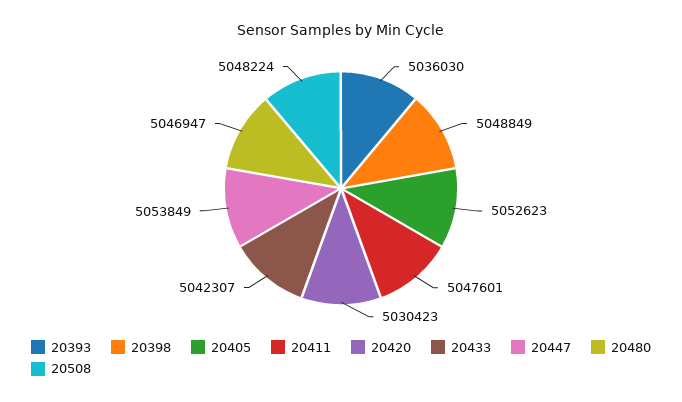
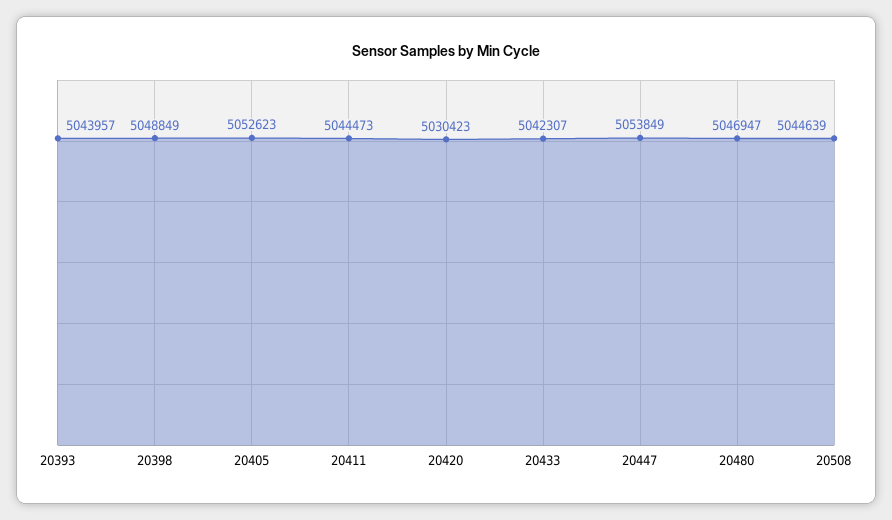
  {
-   "20393": 5036030,
+   "20393": 5043957,
    "20398": 5048849,
    "20405": 5052623,
-   "20411": 5047601,
+   "20411": 5044473,
    "20420": 5030423,
    "20433": 5042307,
    "20447": 5053849,
    "20480": 5046947,
-   "20508": 5048224
+   "20508": 5044639
  }

